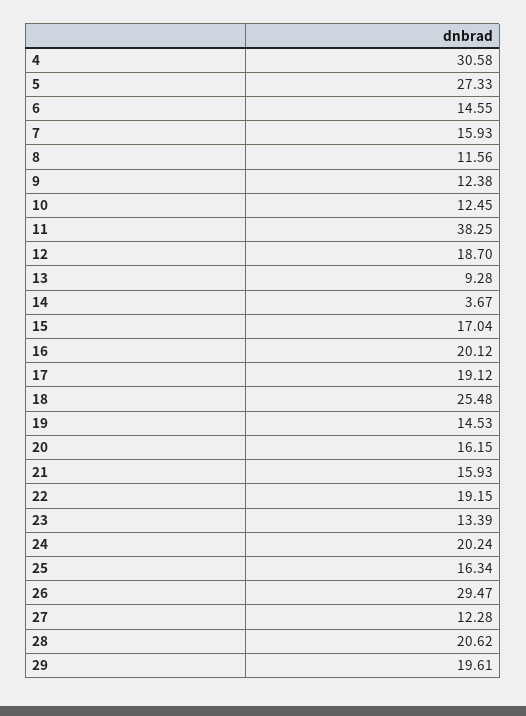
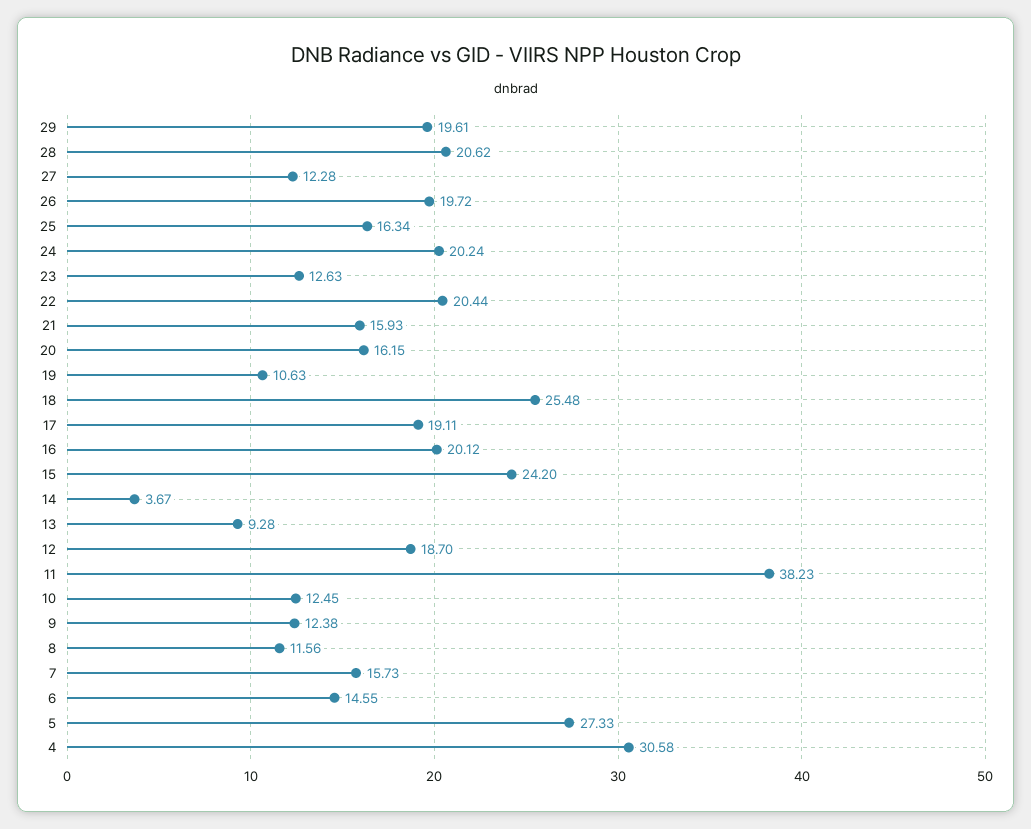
  {
    "4": 30.58,
    "5": 27.33,
    "6": 14.55,
-   "7": 15.93,
+   "7": 15.73,
    "8": 11.56,
    "9": 12.38,
    "10": 12.45,
-   "11": 38.25,
+   "11": 38.23,
    "12": 18.7,
    "13": 9.28,
    "14": 3.67,
-   "15": 17.04,
+   "15": 24.2,
    "16": 20.12,
-   "17": 19.12,
+   "17": 19.11,
    "18": 25.48,
-   "19": 14.53,
+   "19": 10.63,
    "20": 16.15,
    "21": 15.93,
-   "22": 19.15,
+   "22": 20.44,
-   "23": 13.39,
+   "23": 12.63,
    "24": 20.24,
    "25": 16.34,
-   "26": 29.47,
+   "26": 19.72,
    "27": 12.28,
    "28": 20.62,
    "29": 19.61
  }

